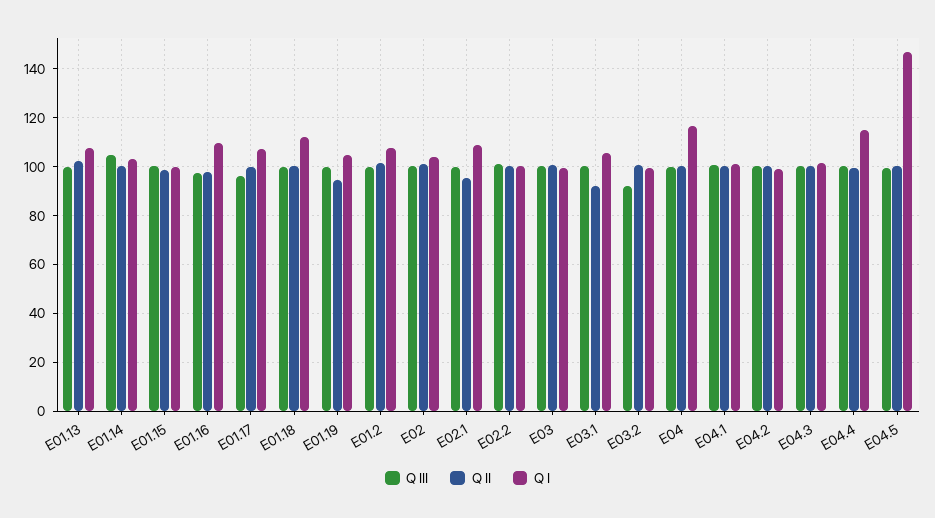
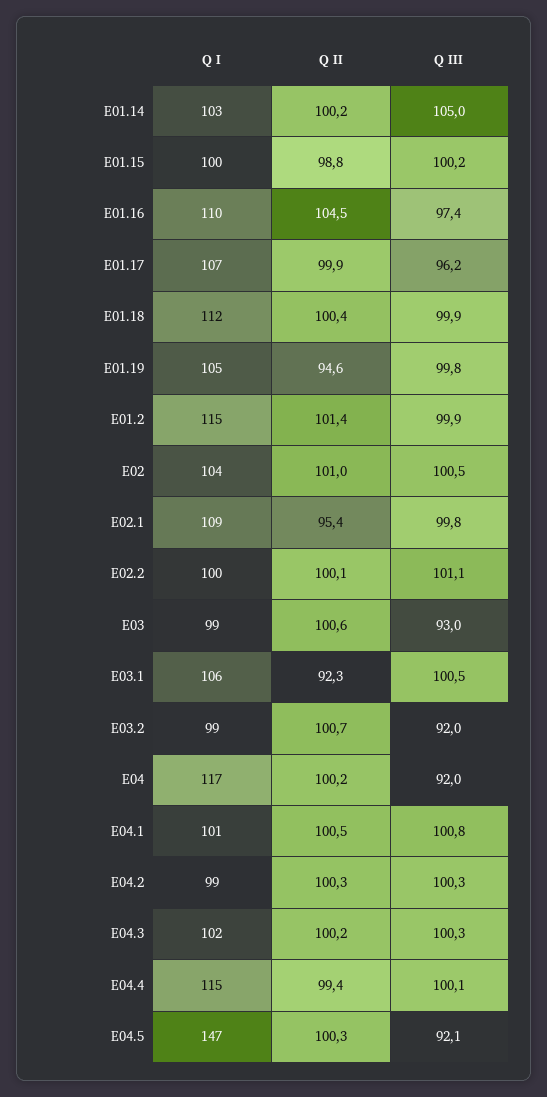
  {
    "Q III": {
-     "E01.13": 100,
      "E01.14": 105,
      "E01.15": 100.2,
      "E01.16": 97.4,
      "E01.17": 96.2,
      "E01.18": 99.9,
      "E01.19": 99.8,
      "E01.2": 99.9,
      "E02": 100.5,
      "E02.1": 99.8,
      "E02.2": 101.1,
-     "E03": 100,
+     "E03": 93,
      "E03.1": 100.5,
      "E03.2": 92,
-     "E04": 100,
+     "E04": 92,
      "E04.1": 100.8,
      "E04.2": 100.3,
      "E04.3": 100.3,
      "E04.4": 100.1,
-     "E04.5": 100
+     "E04.5": 92.1
    },
    "Q II": {
-     "E01.13": 102.5,
      "E01.14": 100.2,
      "E01.15": 98.8,
-     "E01.16": 97.5,
+     "E01.16": 104.5,
      "E01.17": 99.9,
      "E01.18": 100.4,
      "E01.19": 94.6,
      "E01.2": 101.4,
      "E02": 101,
      "E02.1": 95.4,
      "E02.2": 100.1,
      "E03": 100.6,
      "E03.1": 92.3,
      "E03.2": 100.7,
      "E04": 100.2,
      "E04.1": 100.5,
      "E04.2": 100.3,
      "E04.3": 100.2,
      "E04.4": 99.4,
      "E04.5": 100.3
    },
    "Q I": {
-     "E01.13": 107.5,
      "E01.14": 103,
      "E01.15": 100,
      "E01.16": 110,
      "E01.17": 107,
      "E01.18": 112,
      "E01.19": 105,
-     "E01.2": 107.5,
+     "E01.2": 115,
      "E02": 104,
      "E02.1": 109,
      "E02.2": 100,
      "E03": 99,
      "E03.1": 106,
      "E03.2": 99,
      "E04": 117,
      "E04.1": 101,
      "E04.2": 99,
      "E04.3": 102,
      "E04.4": 115,
      "E04.5": 147
    }
  }

